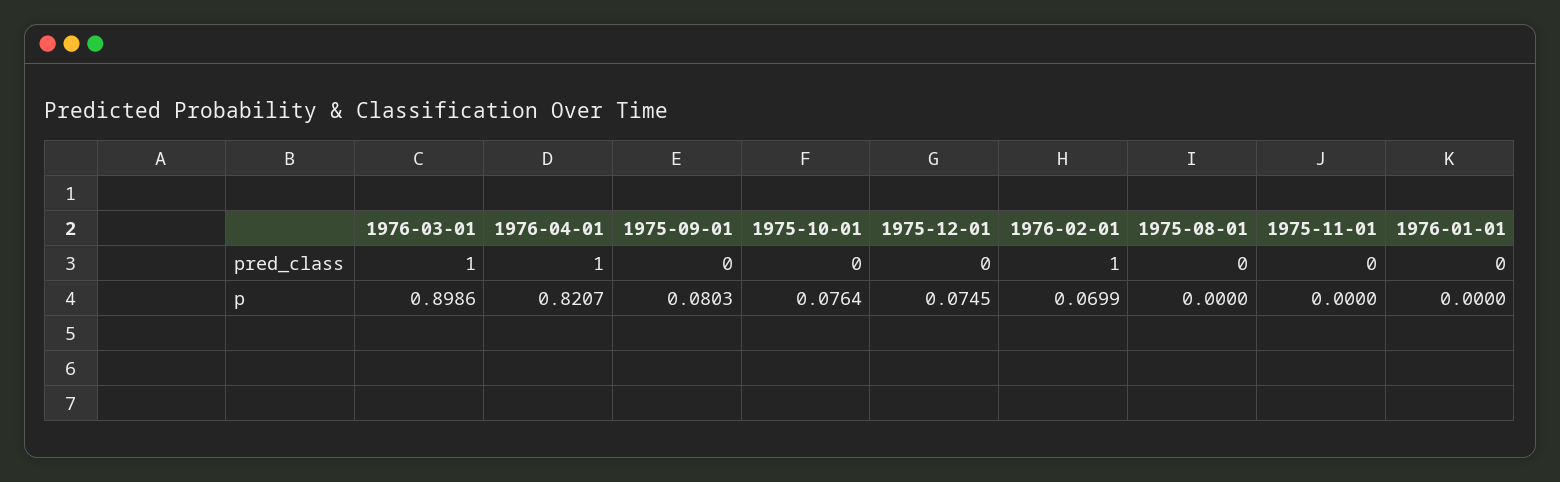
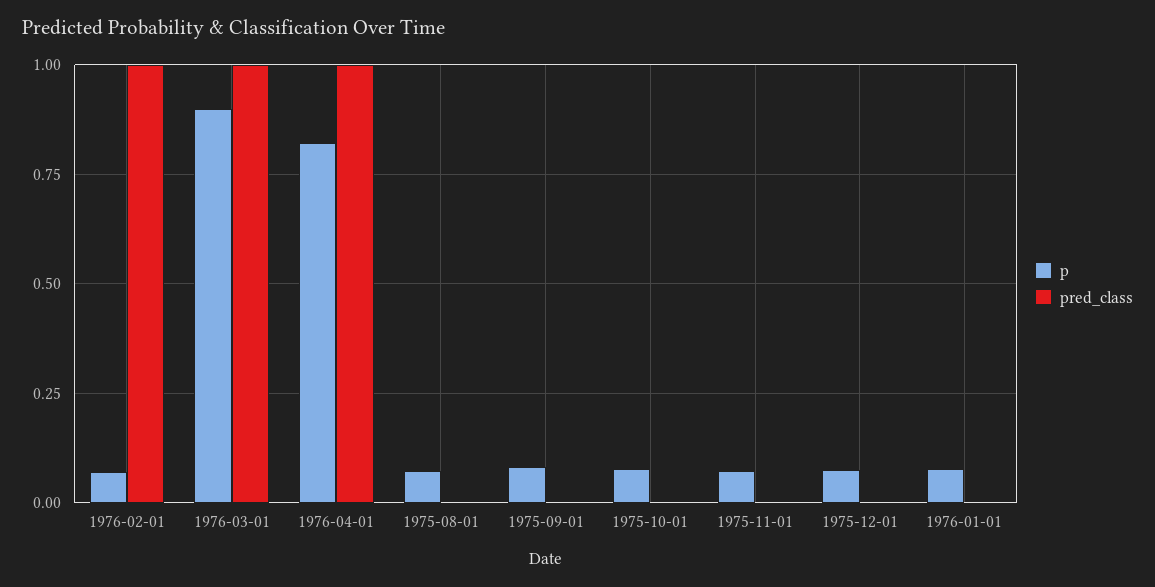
  {
    "pred_class": {
      "1976-03-01": 1,
      "1976-04-01": 1,
      "1975-09-01": 0,
      "1975-10-01": 0,
      "1975-12-01": 0,
      "1976-02-01": 1,
      "1975-08-01": 0,
      "1975-11-01": 0,
      "1976-01-01": 0
    },
    "p": {
      "1976-03-01": 0.8986,
      "1976-04-01": 0.8207,
      "1975-09-01": 0.0803,
      "1975-10-01": 0.0764,
      "1975-12-01": 0.0745,
      "1976-02-01": 0.0699,
-     "1975-08-01": 0,
+     "1975-08-01": 0.075,
-     "1975-11-01": 0,
+     "1975-11-01": 0.075,
-     "1976-01-01": 0
+     "1976-01-01": 0.075
    }
  }

